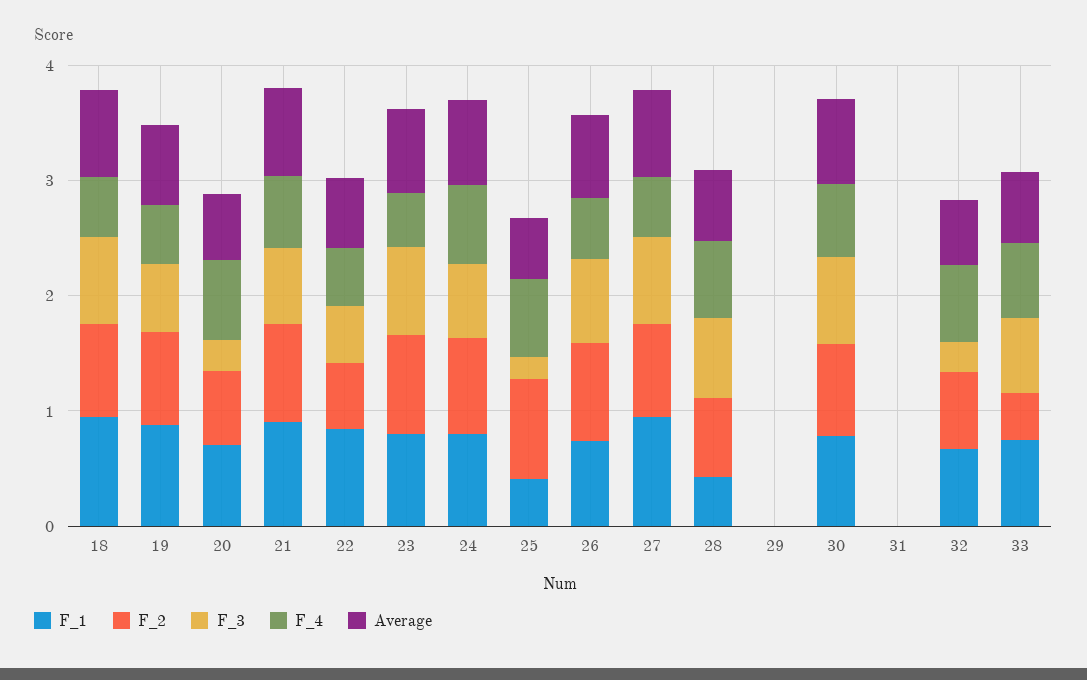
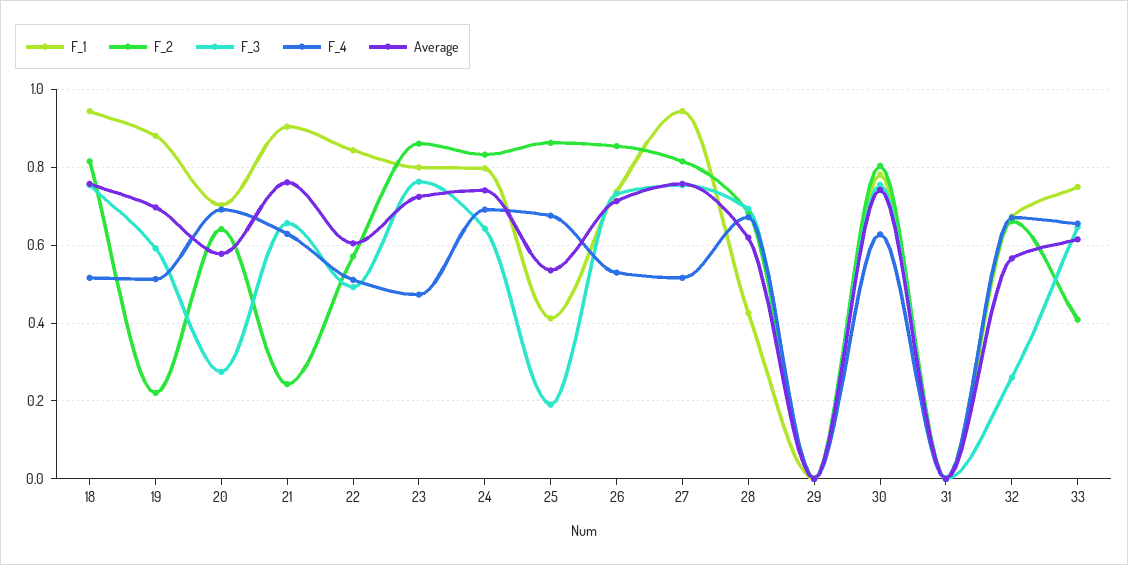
  {
    "F_1": {
      "18": 0.94,
      "19": 0.88,
      "20": 0.7,
      "21": 0.9,
      "22": 0.84,
      "23": 0.8,
      "24": 0.8,
      "25": 0.42,
      "26": 0.74,
      "27": 0.94,
      "28": 0.42,
      "29": 0,
      "30": 0.78,
      "31": 0,
      "32": 0.68,
      "33": 0.74
    },
    "F_2": {
      "18": 0.82,
-     "19": 0.8,
+     "19": 0.22,
      "20": 0.64,
-     "21": 0.8,
+     "21": 0.24,
      "22": 0.58,
      "23": 0.86,
      "24": 0.84,
      "25": 0.86,
      "26": 0.86,
      "27": 0.82,
      "28": 0.68,
      "29": 0,
      "30": 0.8,
      "31": 0,
      "32": 0.66,
      "33": 0.4
    },
    "F_3": {
      "18": 0.76,
      "19": 0.6,
      "20": 0.28,
      "21": 0.66,
      "22": 0.5,
      "23": 0.76,
      "24": 0.64,
      "25": 0.2,
      "26": 0.74,
      "27": 0.76,
      "28": 0.7,
      "29": 0,
      "30": 0.76,
      "31": 0,
      "32": 0.26,
      "33": 0.64
    },
    "F_4": {
      "18": 0.52,
      "19": 0.52,
      "20": 0.7,
      "21": 0.62,
      "22": 0.52,
      "23": 0.48,
      "24": 0.7,
      "25": 0.68,
      "26": 0.52,
      "27": 0.52,
      "28": 0.68,
      "29": 0,
      "30": 0.62,
      "31": 0,
      "32": 0.68,
      "33": 0.66
    },
    "Average": {
      "18": 0.76,
      "19": 0.7,
      "20": 0.58,
      "21": 0.76,
      "22": 0.6,
      "23": 0.72,
      "24": 0.74,
      "25": 0.54,
      "26": 0.72,
      "27": 0.76,
      "28": 0.62,
      "29": 0,
      "30": 0.74,
      "31": 0,
      "32": 0.56,
      "33": 0.62
    }
  }

